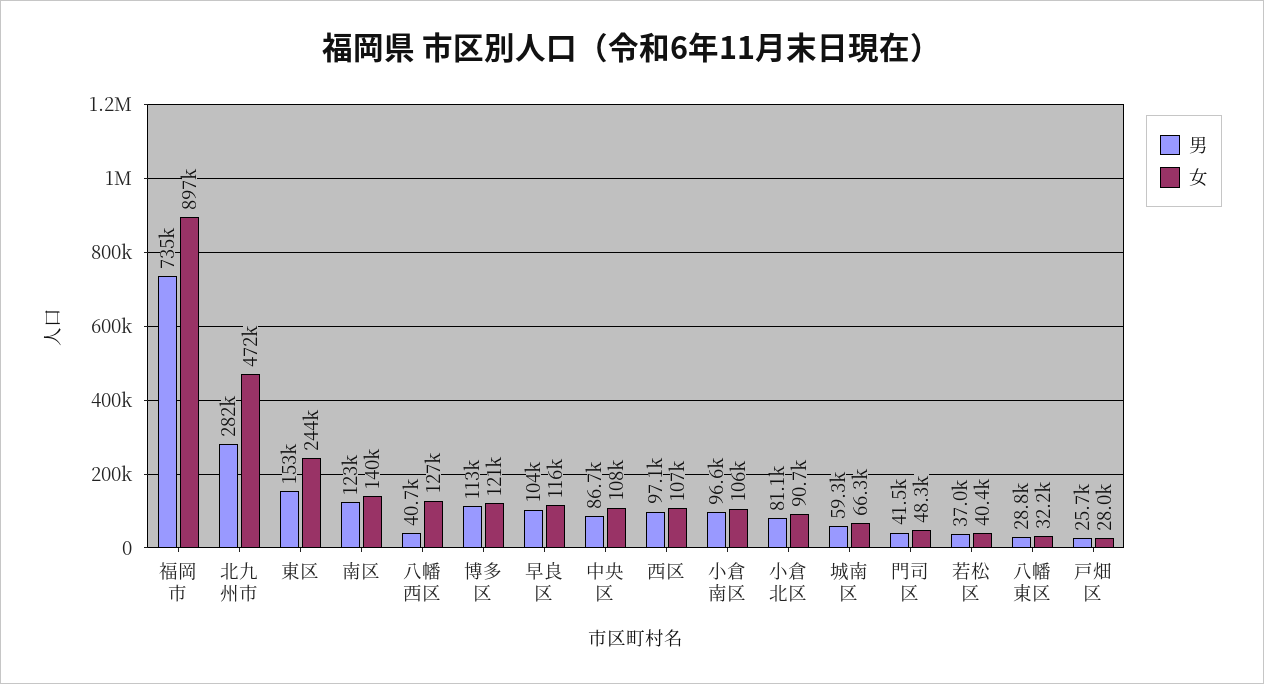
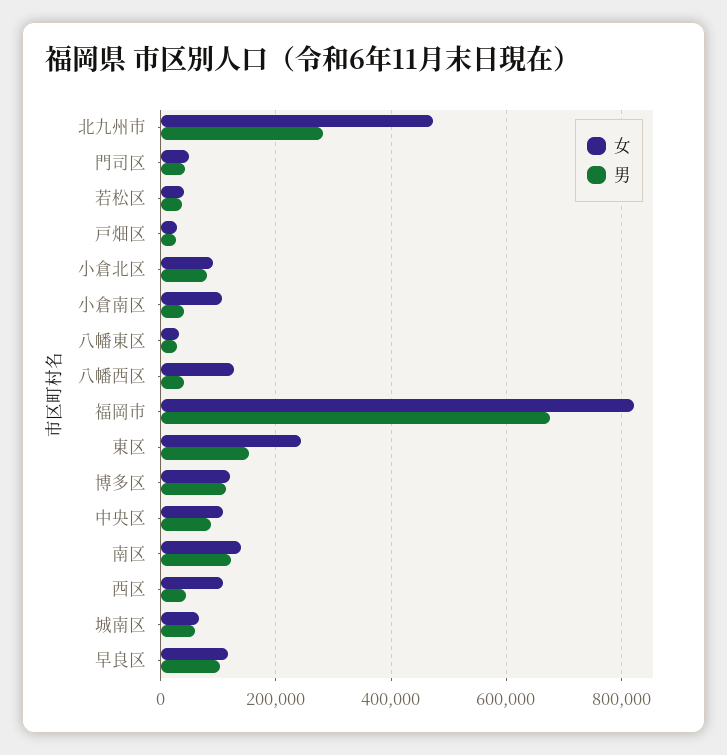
  {
    "男": {
-     "福岡市": 735000,
+     "福岡市": 680000,
      "北九州市": 282000,
      "東区": 153000,
      "南区": 123000,
      "八幡西区": 40700,
      "博多区": 113000,
      "早良区": 104000,
      "中央区": 86700,
-     "西区": 97100,
+     "西区": 40000,
-     "小倉南区": 96600,
+     "小倉南区": 40000,
      "小倉北区": 81100,
      "城南区": 59300,
      "門司区": 41500,
      "若松区": 37000,
      "八幡東区": 28800,
      "戸畑区": 25700
    },
    "女": {
-     "福岡市": 897000,
+     "福岡市": 820000,
      "北九州市": 472000,
      "東区": 244000,
      "南区": 140000,
      "八幡西区": 127000,
      "博多区": 121000,
      "早良区": 116000,
      "中央区": 108000,
      "西区": 107000,
      "小倉南区": 106000,
      "小倉北区": 90700,
      "城南区": 66300,
      "門司区": 48300,
      "若松区": 40400,
      "八幡東区": 32200,
      "戸畑区": 28000
    }
  }

